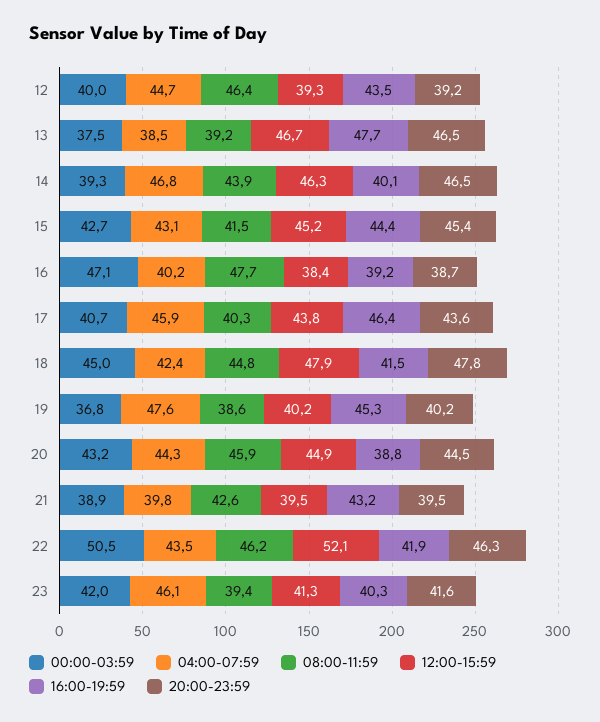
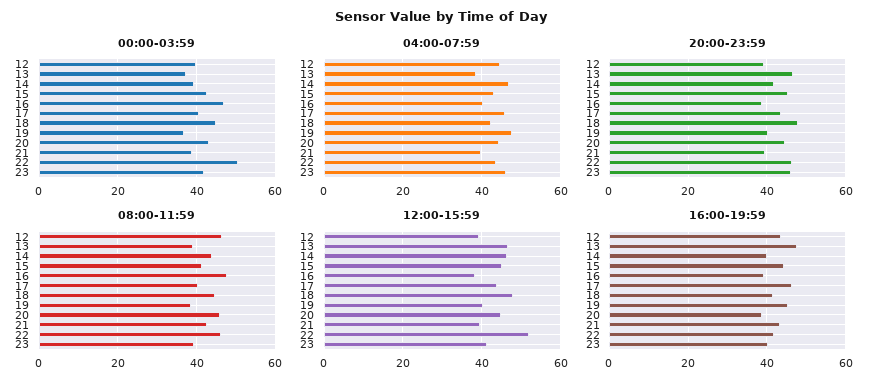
  {
    "00:00-03:59": {
      "12": 40,
      "13": 37.5,
      "14": 39.3,
      "15": 42.7,
      "16": 47.1,
      "17": 40.7,
      "18": 45,
      "19": 36.8,
      "20": 43.2,
      "21": 38.9,
      "22": 50.5,
      "23": 42
    },
    "04:00-07:59": {
      "12": 44.7,
      "13": 38.5,
      "14": 46.8,
      "15": 43.1,
      "16": 40.2,
      "17": 45.9,
      "18": 42.4,
      "19": 47.6,
      "20": 44.3,
      "21": 39.8,
      "22": 43.5,
      "23": 46.1
    },
    "08:00-11:59": {
      "12": 46.4,
      "13": 39.2,
      "14": 43.9,
      "15": 41.5,
      "16": 47.7,
      "17": 40.3,
      "18": 44.8,
      "19": 38.6,
      "20": 45.9,
      "21": 42.6,
      "22": 46.2,
      "23": 39.4
    },
    "12:00-15:59": {
      "12": 39.3,
      "13": 46.7,
      "14": 46.3,
      "15": 45.2,
      "16": 38.4,
      "17": 43.8,
      "18": 47.9,
      "19": 40.2,
      "20": 44.9,
      "21": 39.5,
      "22": 52.1,
      "23": 41.3
    },
    "16:00-19:59": {
      "12": 43.5,
      "13": 47.7,
      "14": 40.1,
      "15": 44.4,
      "16": 39.2,
      "17": 46.4,
      "18": 41.5,
      "19": 45.3,
      "20": 38.8,
      "21": 43.2,
      "22": 41.9,
      "23": 40.3
    },
    "20:00-23:59": {
      "12": 39.2,
      "13": 46.5,
-     "14": 46.5,
+     "14": 42,
      "15": 45.4,
      "16": 38.7,
      "17": 43.6,
      "18": 47.8,
      "19": 40.2,
      "20": 44.5,
      "21": 39.5,
      "22": 46.3,
-     "23": 41.6
+     "23": 46
    }
  }

